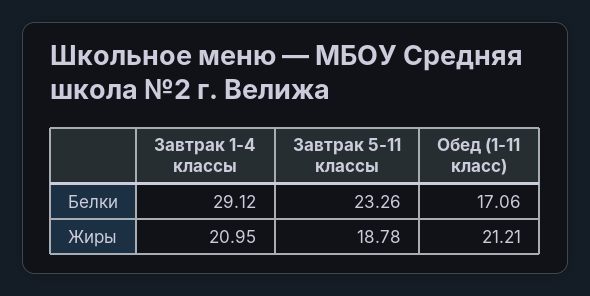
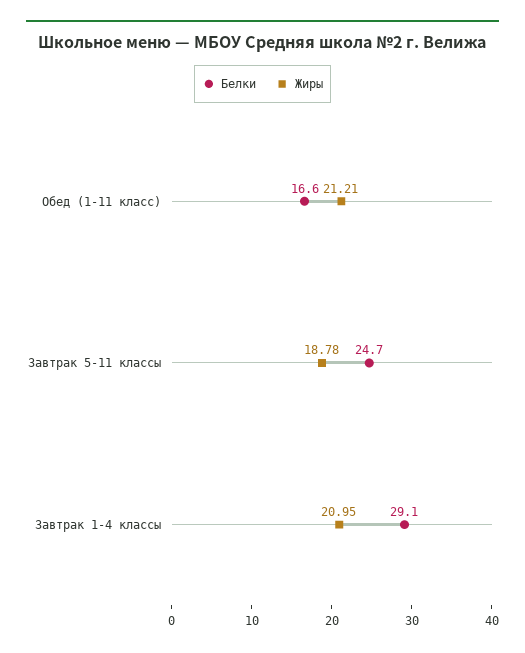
  {
    "Белки": {
      "Завтрак 1-4 классы": 29.12,
-     "Завтрак 5-11 классы": 23.26,
+     "Завтрак 5-11 классы": 24.7,
-     "Обед (1-11 класс)": 17.06
+     "Обед (1-11 класс)": 16.6
    },
    "Жиры": {
      "Завтрак 1-4 классы": 20.95,
      "Завтрак 5-11 классы": 18.78,
      "Обед (1-11 класс)": 21.21
    }
  }

